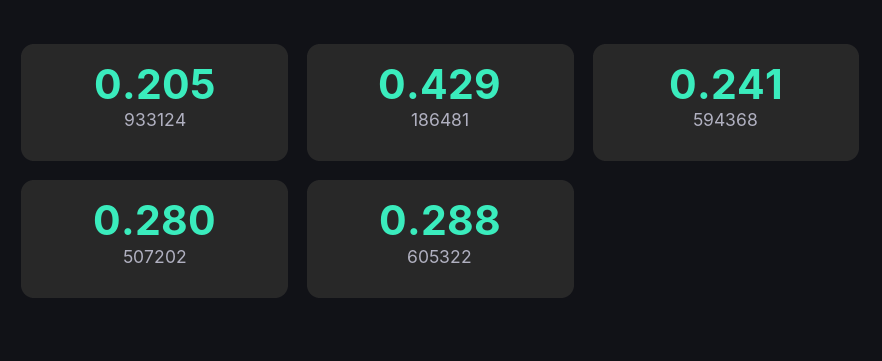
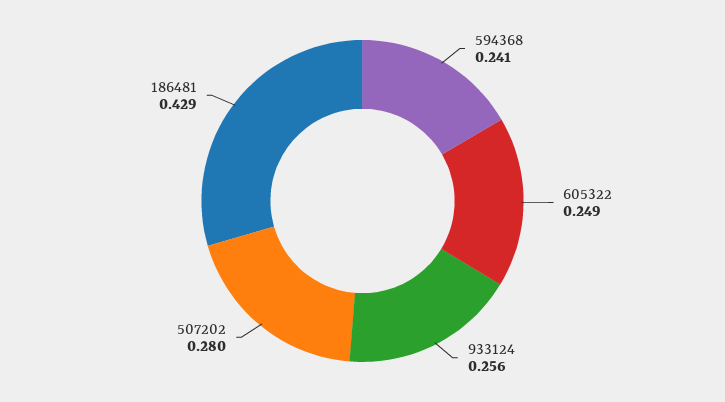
  {
-   "933124": 0.205,
+   "933124": 0.256,
    "186481": 0.429,
    "594368": 0.241,
    "507202": 0.28,
-   "605322": 0.288
+   "605322": 0.249
  }

